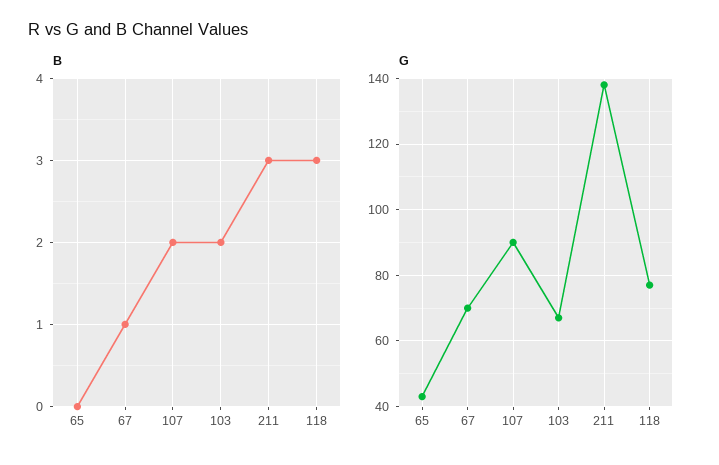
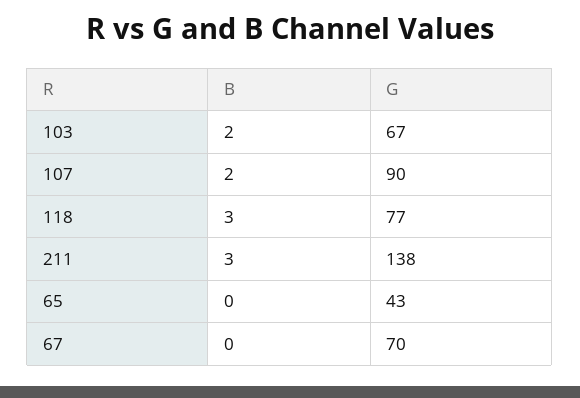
  {
    "B": {
      "65": 0,
-     "67": 1,
+     "67": 0,
      "107": 2,
      "103": 2,
      "211": 3,
      "118": 3
    },
    "G": {
      "65": 43,
      "67": 70,
      "107": 90,
      "103": 67,
      "211": 138,
      "118": 77
    }
  }

